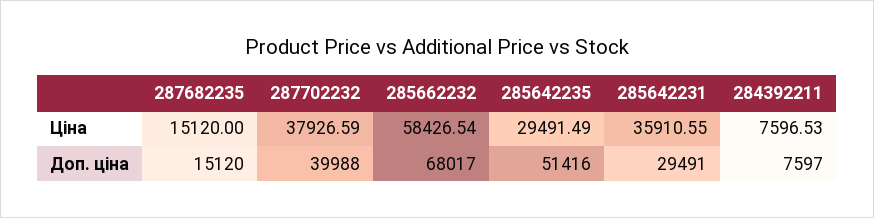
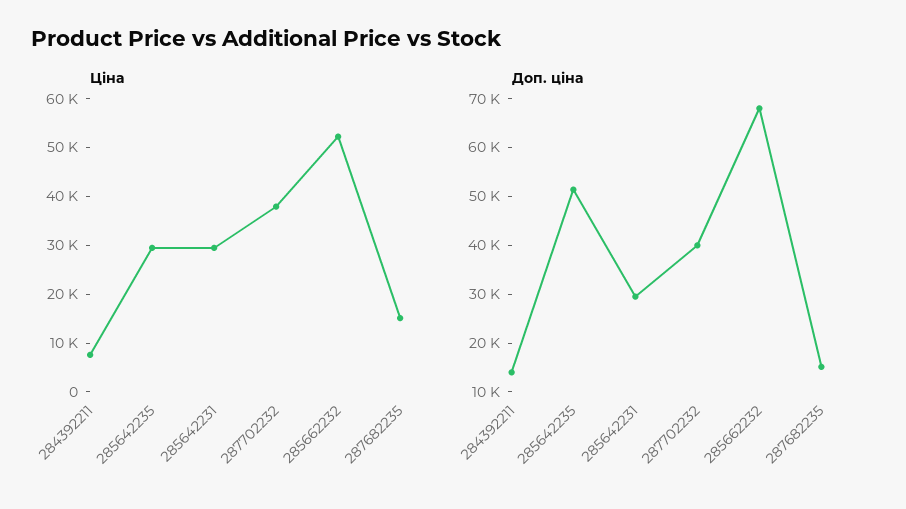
  {
    "Ціна": {
      "287682235": 15120,
      "287702232": 37926.59,
-     "285662232": 58426.54,
+     "285662232": 52000,
      "285642235": 29491.49,
-     "285642231": 35910.55,
+     "285642231": 30000,
      "284392211": 7596.53
    },
    "Доп. ціна": {
      "287682235": 15120,
      "287702232": 39988,
      "285662232": 68017,
      "285642235": 51416,
      "285642231": 29491,
-     "284392211": 7597
+     "284392211": 14000
    }
  }

